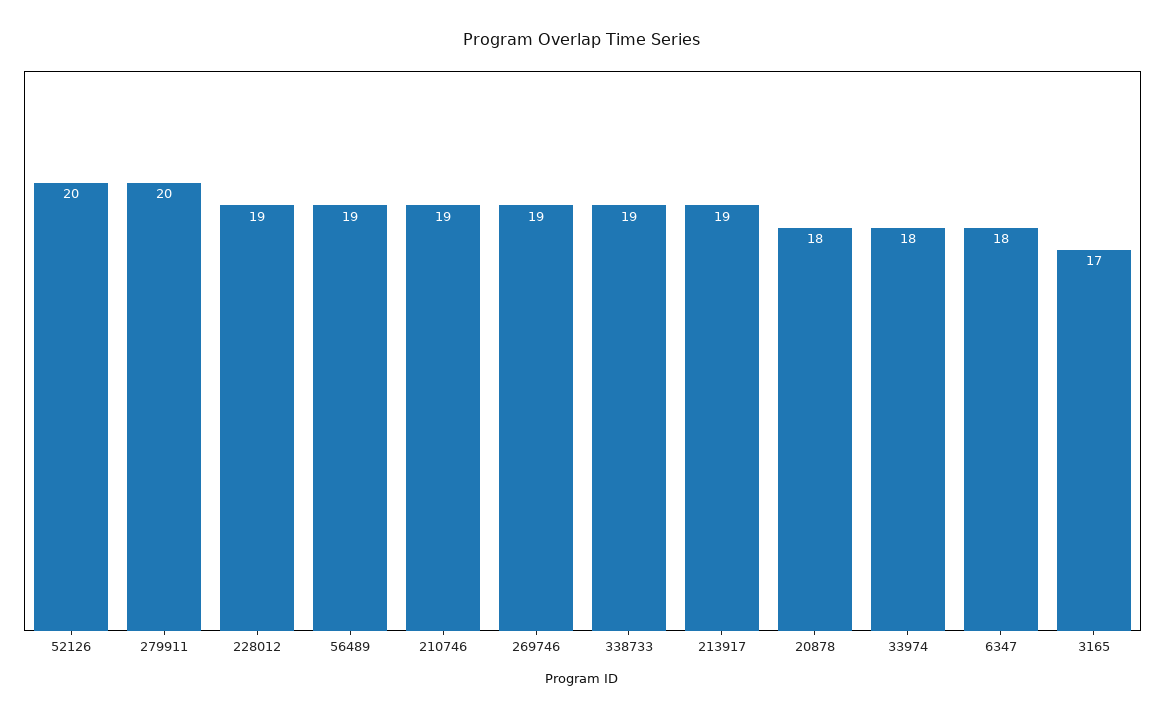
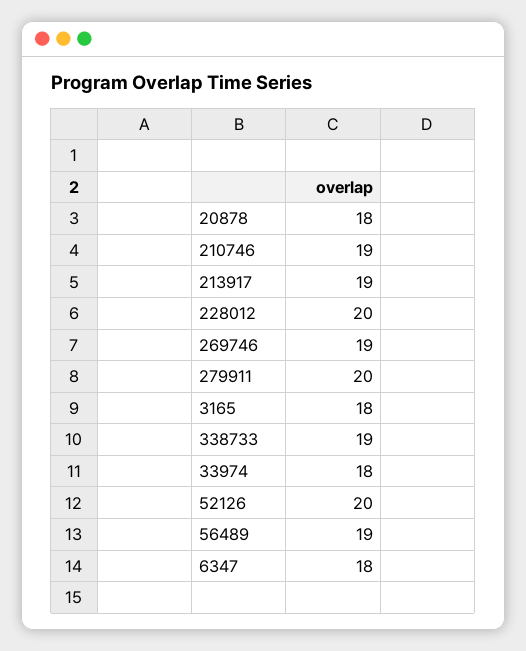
  {
    "52126": 20,
    "279911": 20,
-   "228012": 19,
+   "228012": 20,
    "56489": 19,
    "210746": 19,
    "269746": 19,
    "338733": 19,
    "213917": 19,
    "20878": 18,
    "33974": 18,
    "6347": 18,
-   "3165": 17
+   "3165": 18
  }

